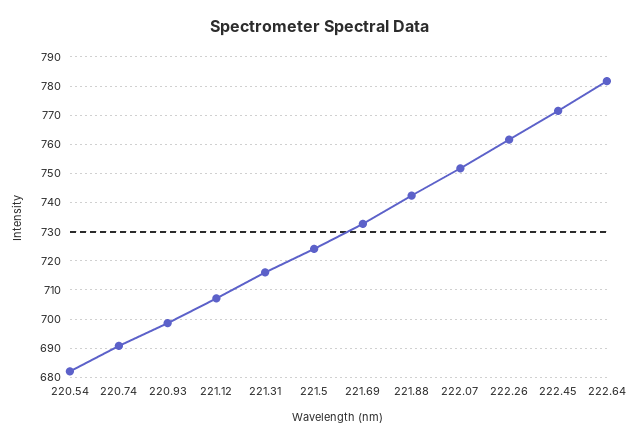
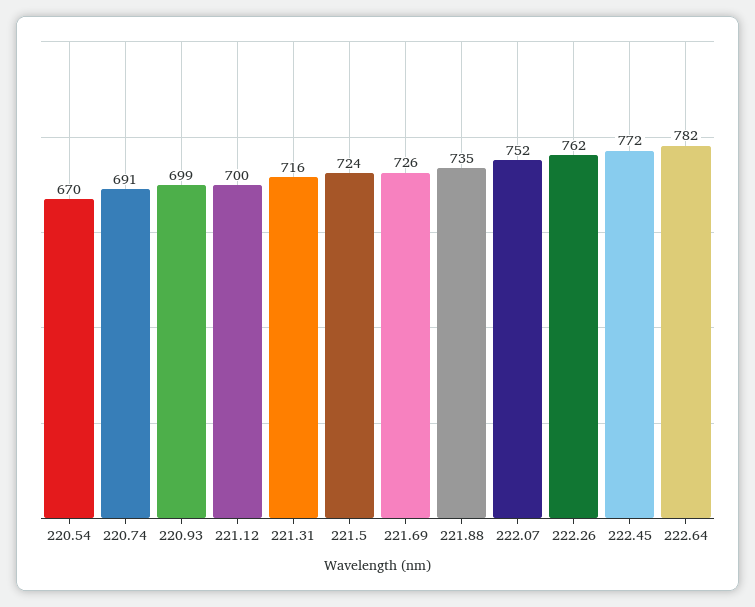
  {
-   "220.54": 682.5,
+   "220.54": 670,
    "220.74": 691,
    "220.93": 699,
-   "221.12": 707.5,
+   "221.12": 700,
    "221.31": 716,
    "221.5": 724,
-   "221.69": 732.5,
+   "221.69": 726,
-   "221.88": 742.5,
+   "221.88": 735,
    "222.07": 752,
    "222.26": 762,
    "222.45": 772,
    "222.64": 782
  }

